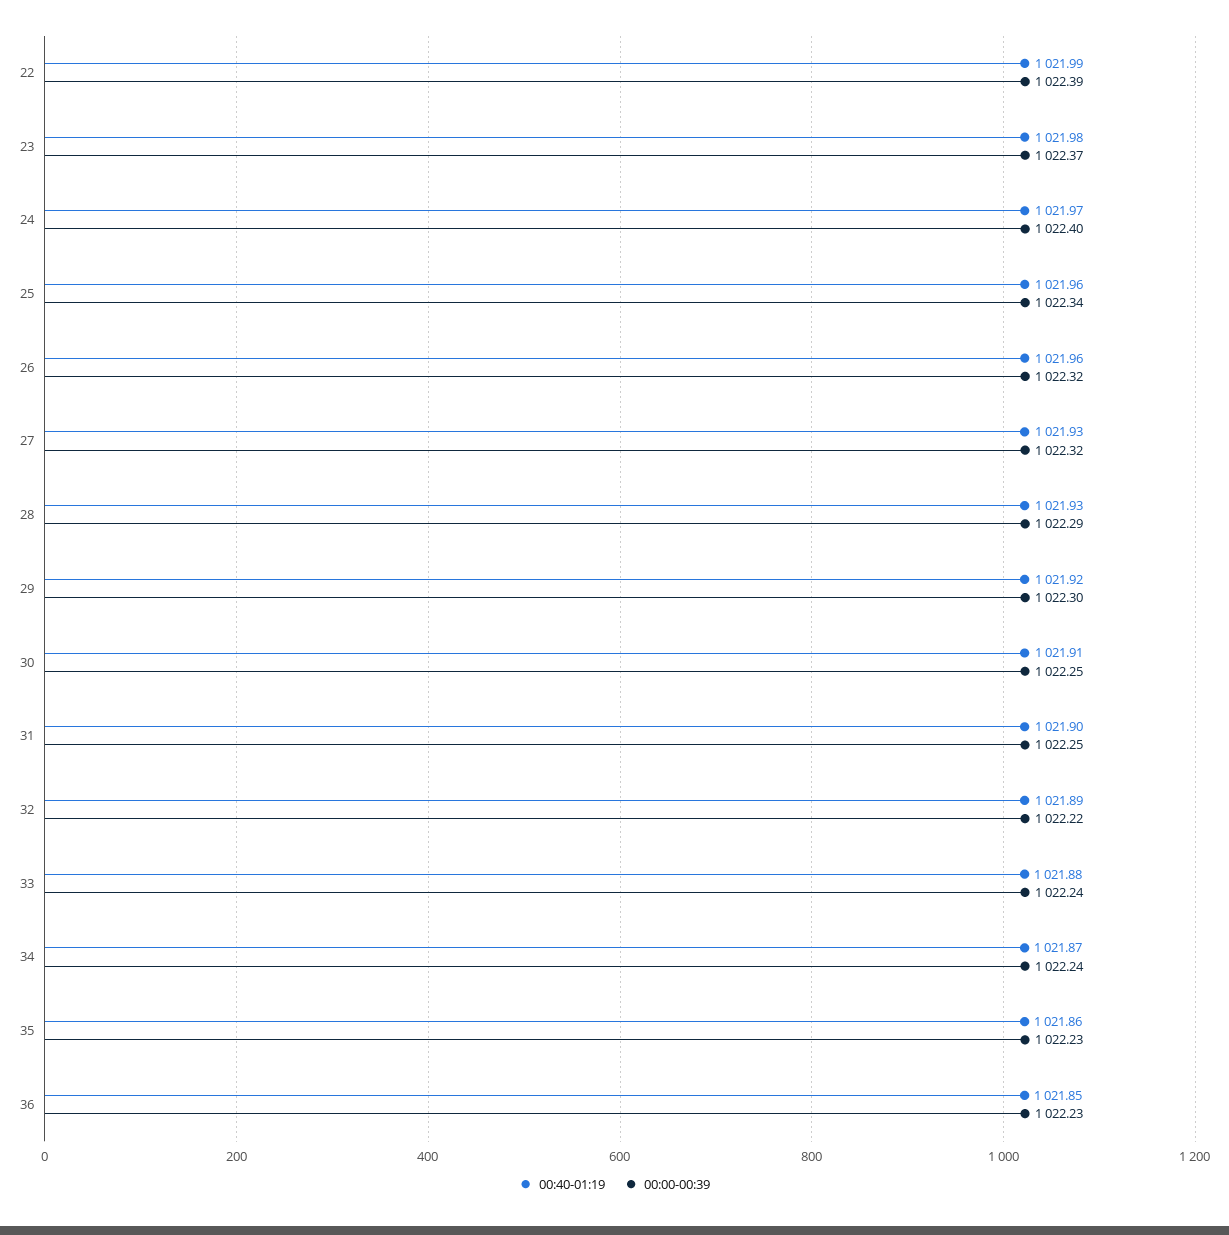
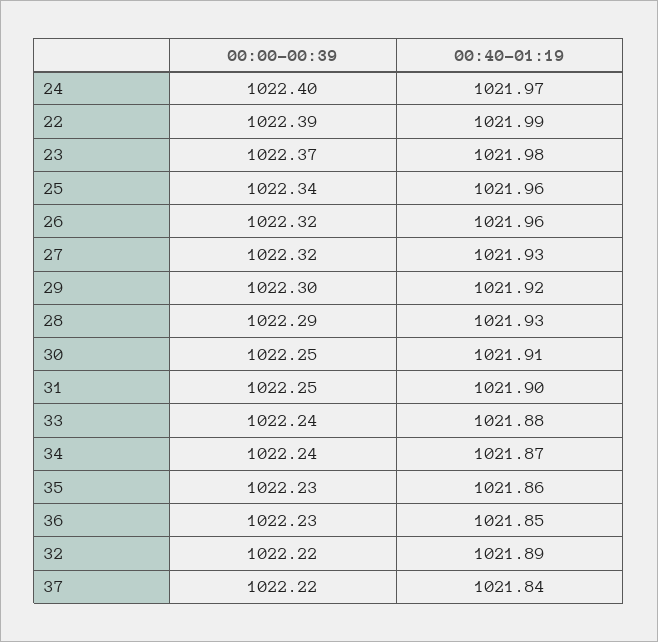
  {
    "00:40-01:19": {
      "22": 1021.99,
      "23": 1021.98,
      "24": 1021.97,
      "25": 1021.96,
      "26": 1021.96,
      "27": 1021.93,
      "28": 1021.93,
      "29": 1021.92,
      "30": 1021.91,
      "31": 1021.9,
      "32": 1021.89,
      "33": 1021.88,
      "34": 1021.87,
      "35": 1021.86,
-     "36": 1021.85
+     "36": 1021.85,
+     "37": 1021.84
    },
    "00:00-00:39": {
      "22": 1022.39,
      "23": 1022.37,
      "24": 1022.4,
      "25": 1022.34,
      "26": 1022.32,
      "27": 1022.32,
      "28": 1022.29,
      "29": 1022.3,
      "30": 1022.25,
      "31": 1022.25,
      "32": 1022.22,
      "33": 1022.24,
      "34": 1022.24,
      "35": 1022.23,
-     "36": 1022.23
+     "36": 1022.23,
+     "37": 1022.22
    }
  }

